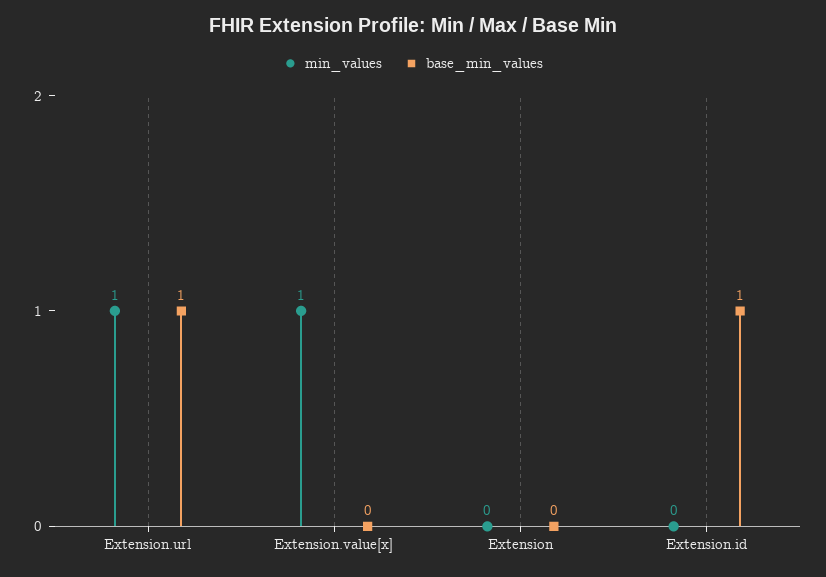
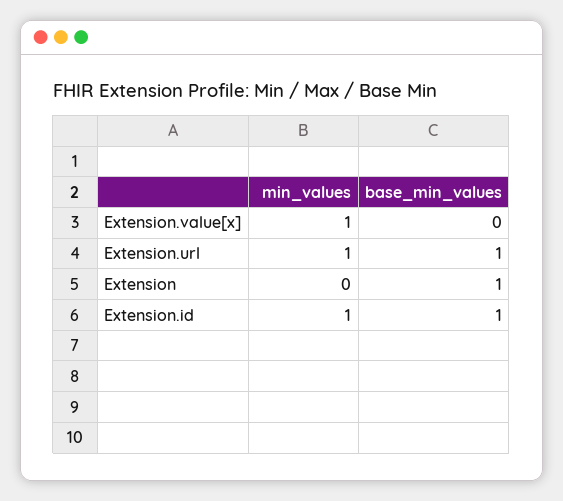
  {
    "min_values": {
      "Extension.url": 1,
      "Extension.value[x]": 1,
      "Extension": 0,
-     "Extension.id": 0
+     "Extension.id": 1
    },
    "base_min_values": {
      "Extension.url": 1,
      "Extension.value[x]": 0,
-     "Extension": 0,
+     "Extension": 1,
      "Extension.id": 1
    }
  }

